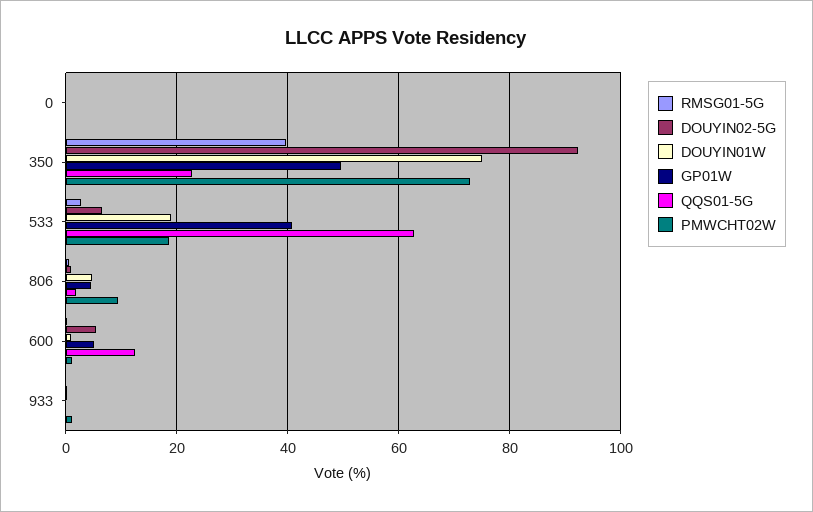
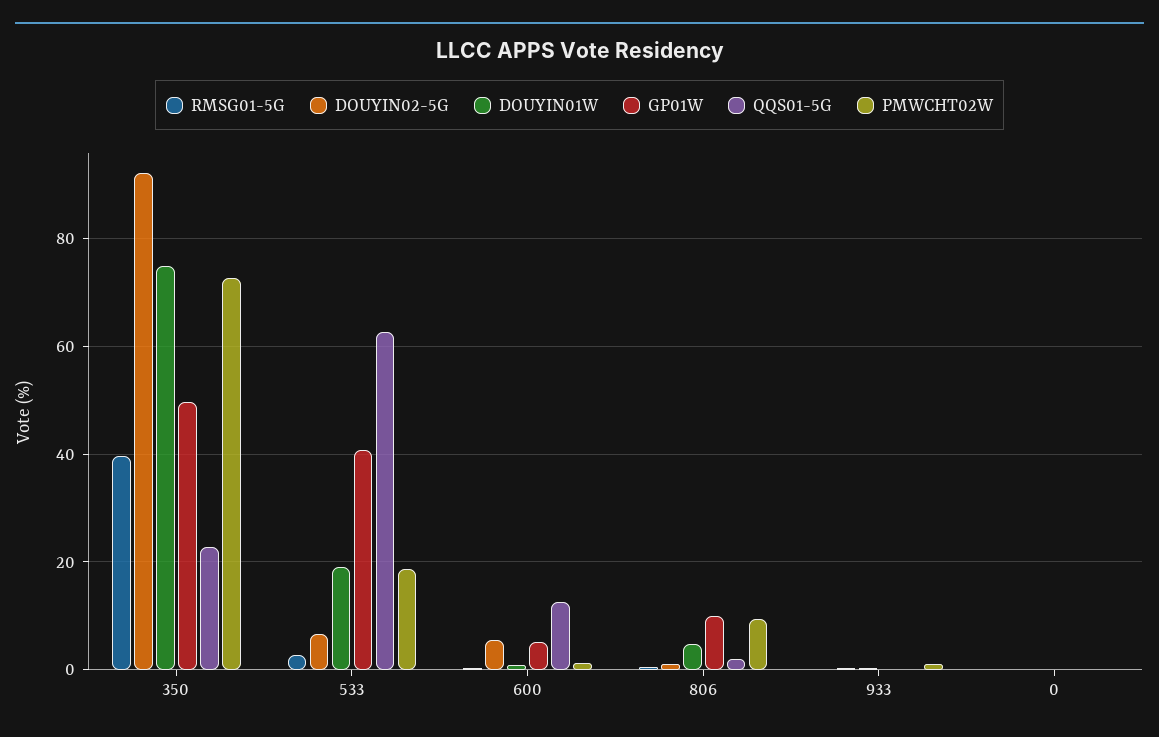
  {
    "RMSG01-5G": {
      "0": 0,
      "350": 40,
      "533": 2,
      "806": 0,
      "600": 0,
      "933": 0
    },
    "DOUYIN02-5G": {
      "0": 0,
      "350": 92,
      "533": 6,
      "806": 0,
      "600": 6,
      "933": 0
    },
    "DOUYIN01W": {
      "0": 0,
      "350": 74,
      "533": 20,
      "806": 4,
      "600": 0,
      "933": 0
    },
    "GP01W": {
      "0": 0,
      "350": 50,
      "533": 40,
-     "806": 4,
+     "806": 10,
      "600": 6,
      "933": 0
    },
    "QQS01-5G": {
      "0": 0,
      "350": 22,
      "533": 62,
      "806": 2,
      "600": 12,
      "933": 0
    },
    "PMWCHT02W": {
      "0": 0,
      "350": 72,
      "533": 18,
      "806": 10,
      "600": 2,
      "933": 2
    }
  }

